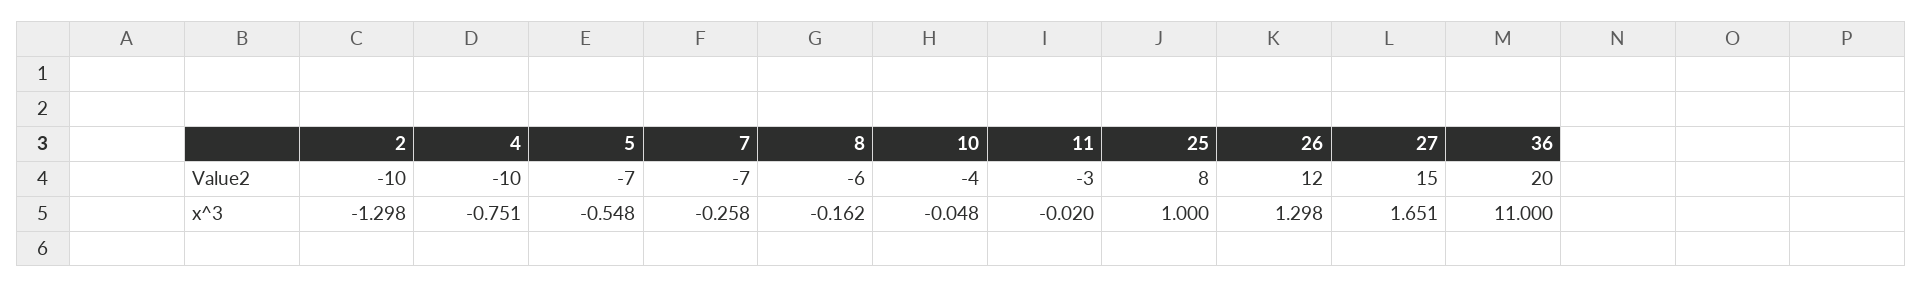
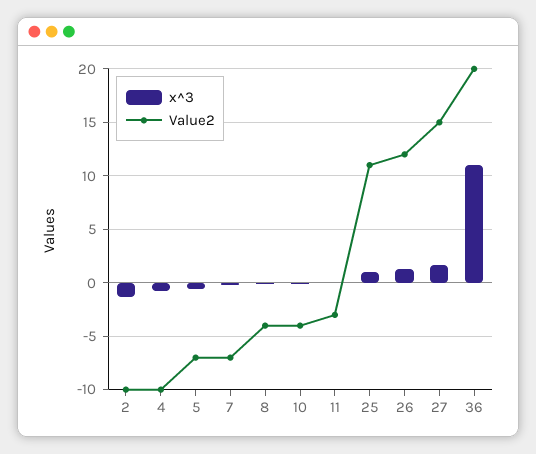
  {
    "Value2": {
      "2": -10,
      "4": -10,
      "5": -7,
      "7": -7,
-     "8": -6,
+     "8": -4,
      "10": -4,
      "11": -3,
-     "25": 8,
+     "25": 11,
      "26": 12,
      "27": 15,
      "36": 20
    },
    "x^3": {
      "2": -1.298,
      "4": -0.751,
      "5": -0.548,
      "7": -0.258,
      "8": -0.162,
      "10": -0.048,
      "11": -0.02,
      "25": 1,
      "26": 1.298,
      "27": 1.651,
      "36": 11
    }
  }

